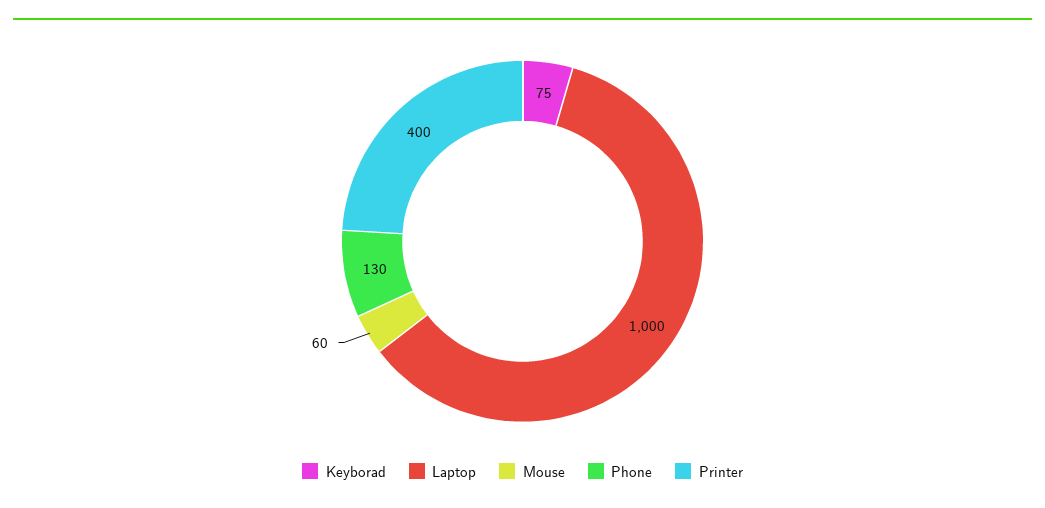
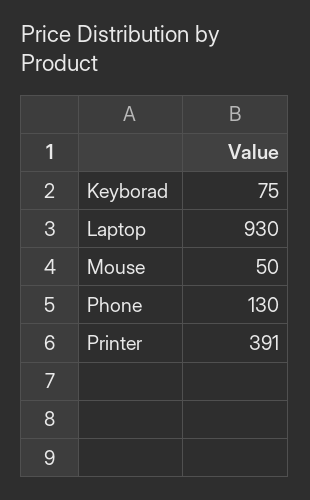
  {
    "Keyborad": 75,
-   "Laptop": 1000,
+   "Laptop": 930,
-   "Mouse": 60,
+   "Mouse": 50,
    "Phone": 130,
-   "Printer": 400
+   "Printer": 391
  }

